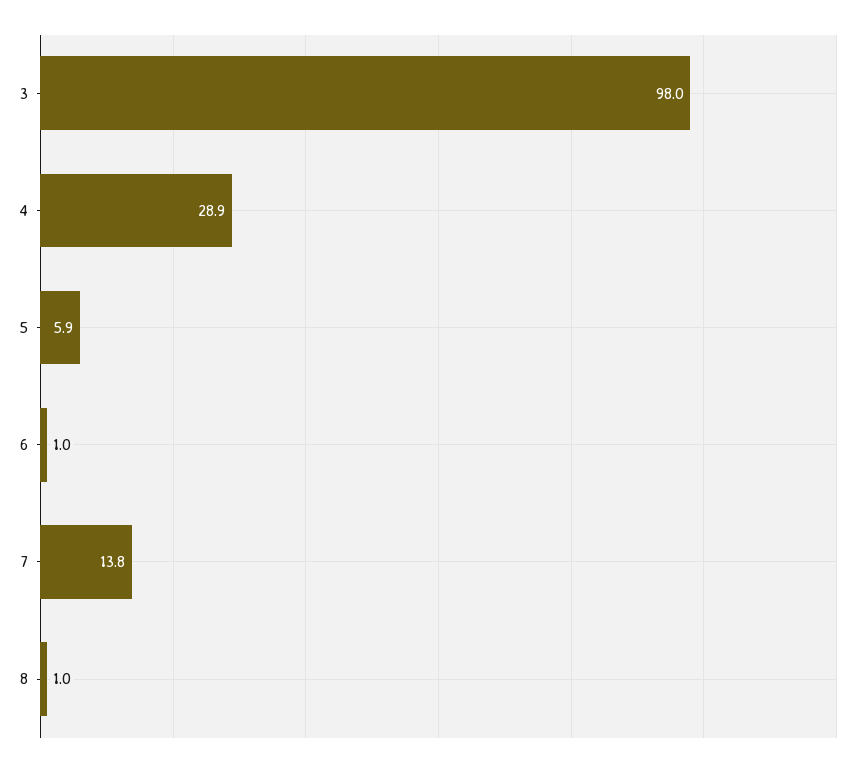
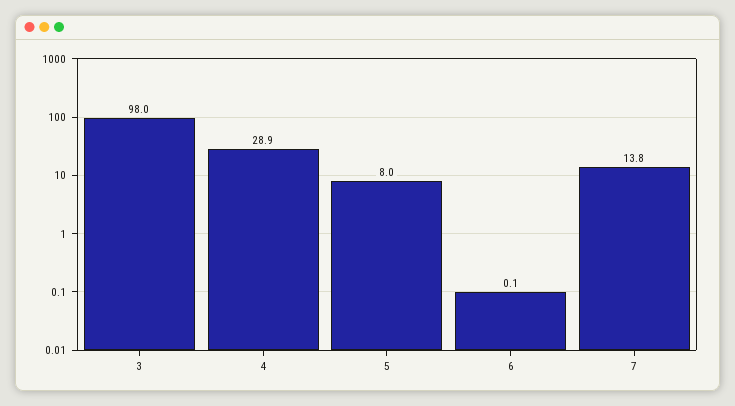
  {
    "3": 98,
    "4": 28.9,
-   "5": 5.9,
+   "5": 8,
-   "6": 1,
+   "6": 0.1,
-   "7": 13.8,
+   "7": 13.8
-   "8": 1
  }

